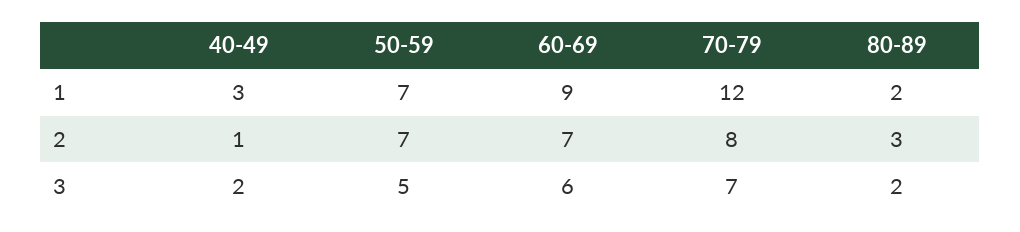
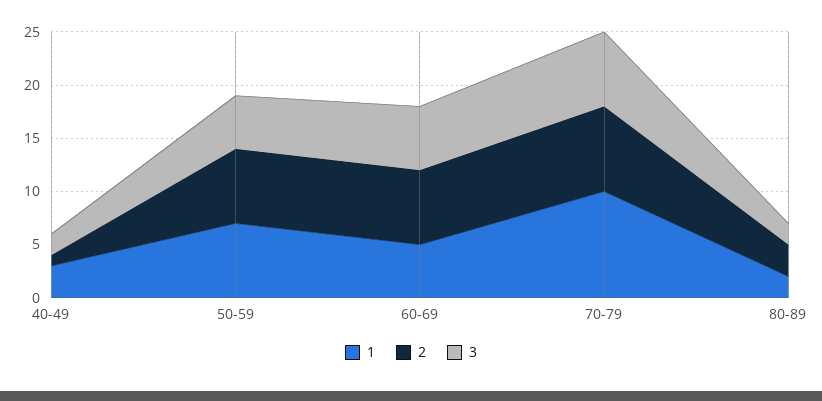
  {
    "1": {
      "40-49": 3,
      "50-59": 7,
-     "60-69": 9,
+     "60-69": 5,
-     "70-79": 12,
+     "70-79": 10,
      "80-89": 2
    },
    "2": {
      "40-49": 1,
      "50-59": 7,
      "60-69": 7,
      "70-79": 8,
      "80-89": 3
    },
    "3": {
      "40-49": 2,
      "50-59": 5,
      "60-69": 6,
      "70-79": 7,
      "80-89": 2
    }
  }

